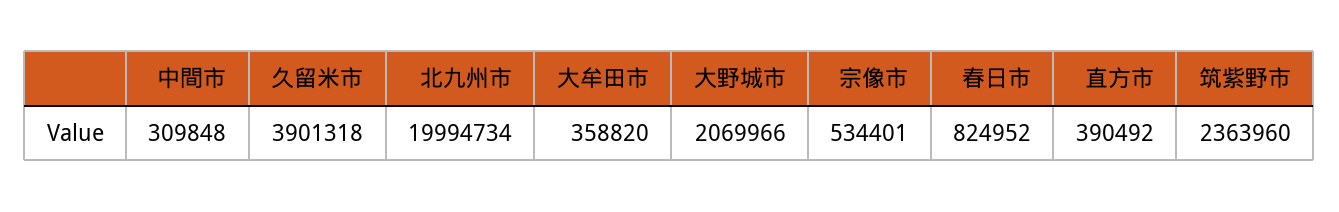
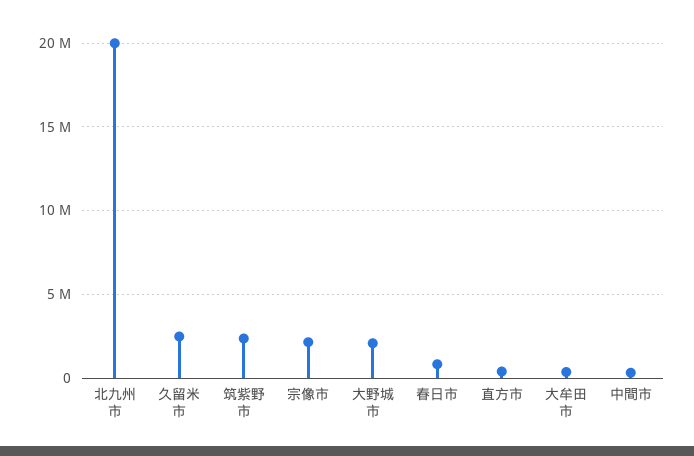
  {
    "中間市": 309848,
-   "久留米市": 3901318,
+   "久留米市": 2500000,
    "北九州市": 19994734,
    "大牟田市": 358820,
    "大野城市": 2069966,
-   "宗像市": 534401,
+   "宗像市": 2000000,
    "春日市": 824952,
    "直方市": 390492,
    "筑紫野市": 2363960
  }

